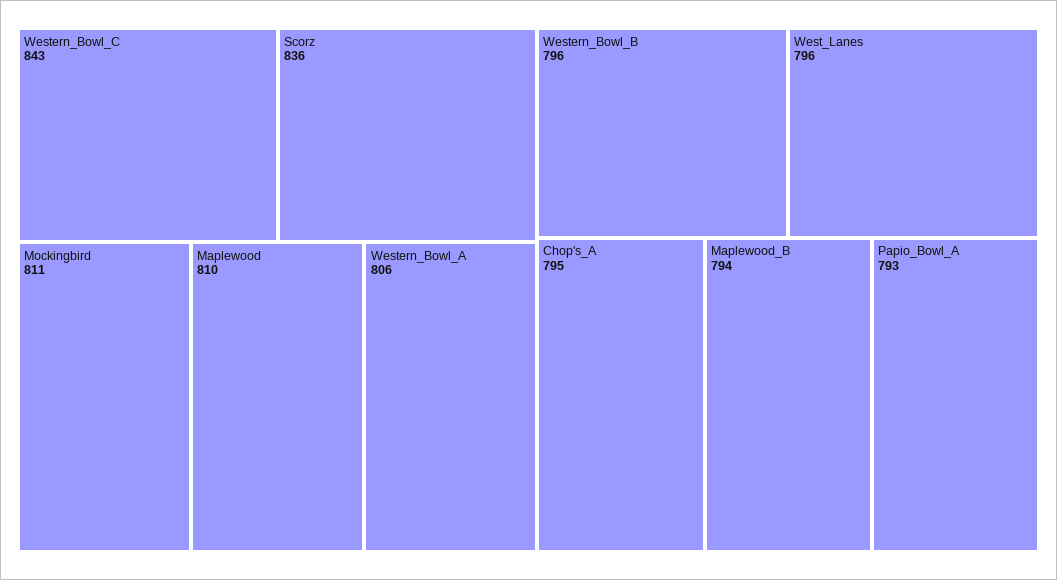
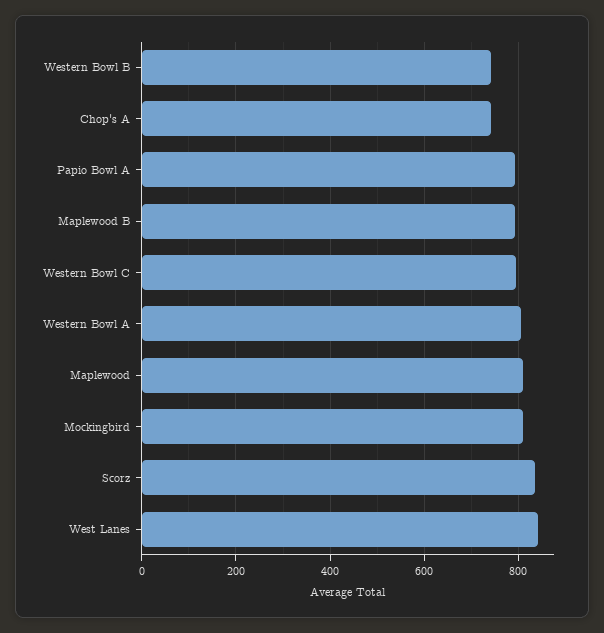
  {
-   "Western_Bowl_C": 843,
+   "Western_Bowl_C": 800,
    "Scorz": 836,
    "Mockingbird": 811,
    "Maplewood": 810,
    "Western_Bowl_A": 806,
-   "Western_Bowl_B": 796,
+   "Western_Bowl_B": 740,
-   "West_Lanes": 796,
+   "West_Lanes": 840,
-   "Chop's_A": 795,
+   "Chop's_A": 740,
    "Maplewood_B": 794,
    "Papio_Bowl_A": 793
  }

